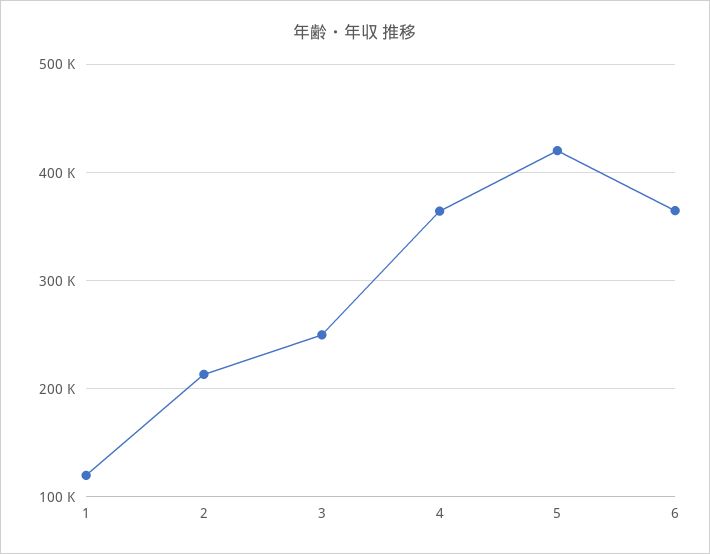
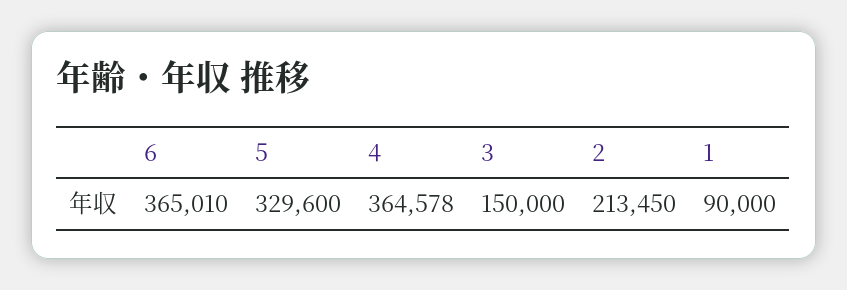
  {
-   "1": 120000,
+   "1": 90000,
    "2": 213450,
-   "3": 250000,
+   "3": 150000,
    "4": 364578,
-   "5": 420000,
+   "5": 329600,
    "6": 365010
  }

